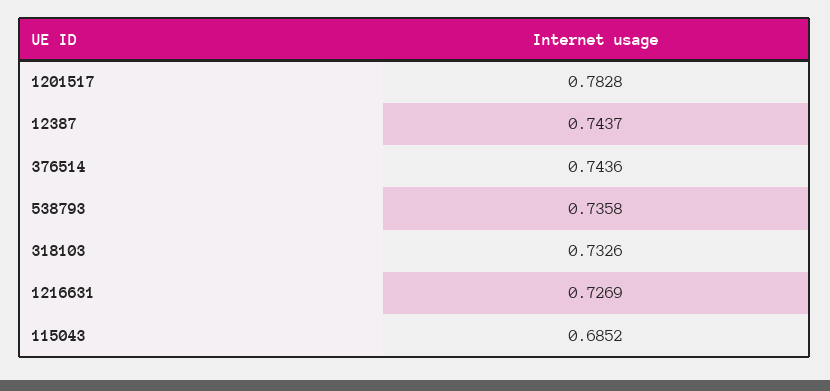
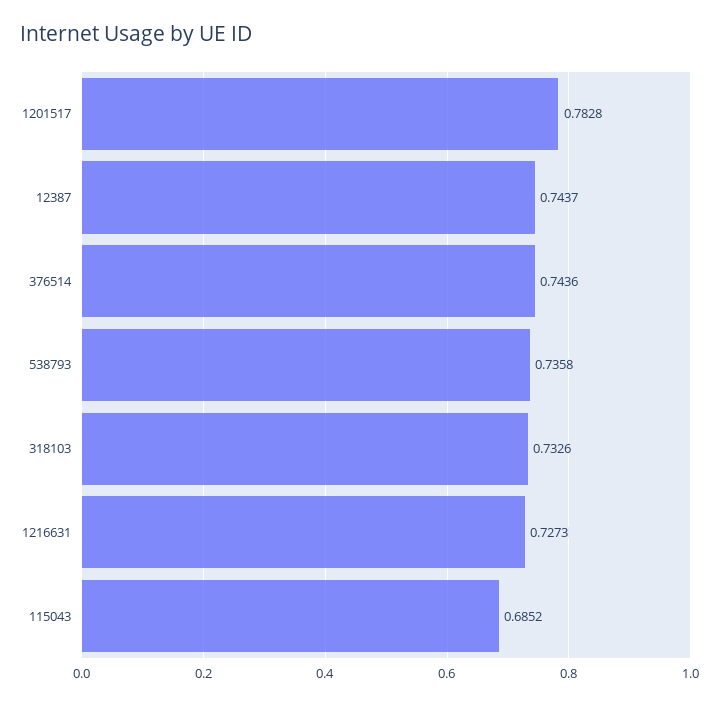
  {
    "1201517": 0.7828,
    "12387": 0.7437,
    "376514": 0.7436,
    "538793": 0.7358,
    "318103": 0.7326,
-   "1216631": 0.7269,
+   "1216631": 0.7273,
    "115043": 0.6852
  }

